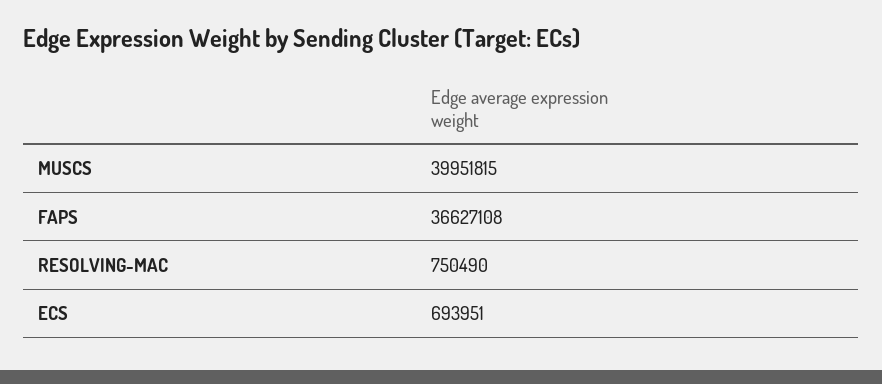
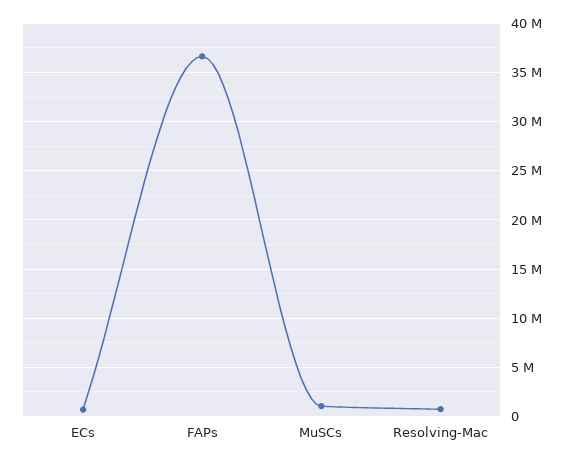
  {
-   "MUSCS": 39951815,
+   "MUSCS": 1000000,
    "FAPS": 36627108,
    "RESOLVING-MAC": 750490,
    "ECS": 693951
  }

